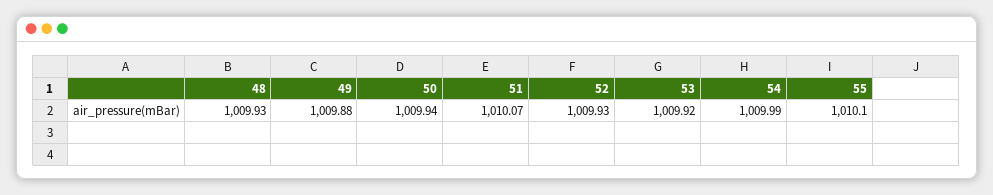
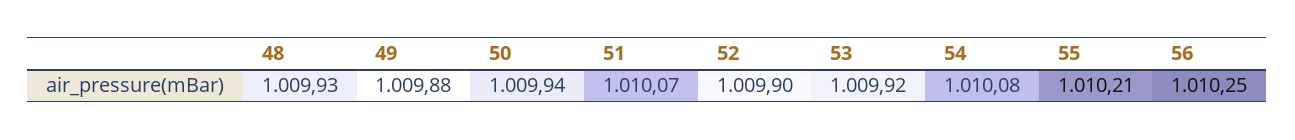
  {
    "48": 1009.93,
    "49": 1009.88,
    "50": 1009.94,
    "51": 1010.07,
-   "52": 1009.93,
+   "52": 1009.9,
    "53": 1009.92,
-   "54": 1009.99,
+   "54": 1010.08,
-   "55": 1010.1
+   "55": 1010.21,
+   "56": 1010.25
  }

